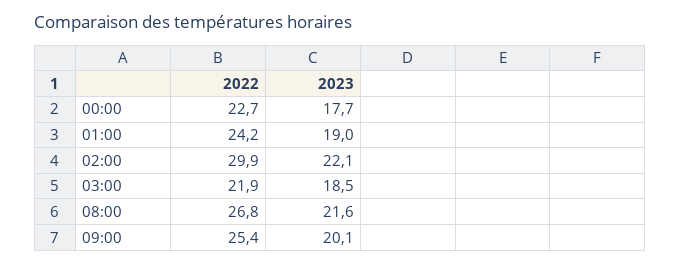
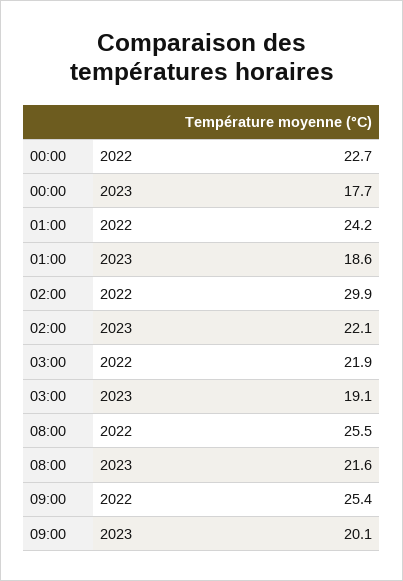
  {
    "2022": {
      "00:00": 22.7,
      "01:00": 24.2,
      "02:00": 29.9,
      "03:00": 21.9,
-     "08:00": 26.8,
+     "08:00": 25.5,
      "09:00": 25.4
    },
    "2023": {
      "00:00": 17.7,
-     "01:00": 19,
+     "01:00": 18.6,
      "02:00": 22.1,
-     "03:00": 18.5,
+     "03:00": 19.1,
      "08:00": 21.6,
      "09:00": 20.1
    }
  }

